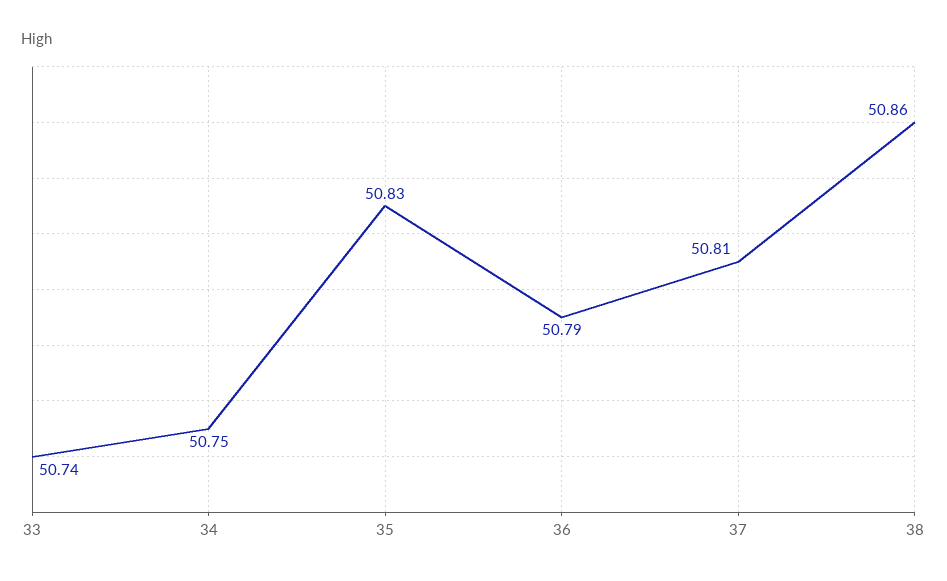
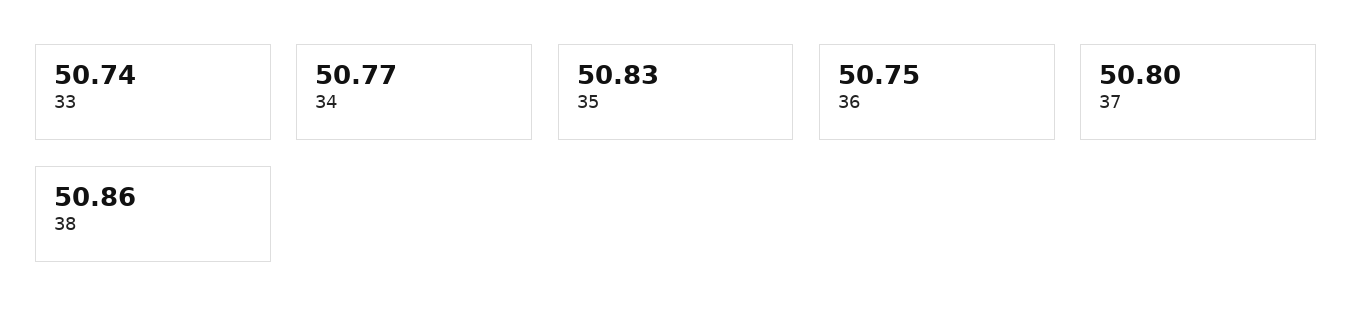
  {
    "33": 50.74,
-   "34": 50.75,
+   "34": 50.77,
    "35": 50.83,
-   "36": 50.79,
+   "36": 50.75,
-   "37": 50.81,
+   "37": 50.8,
    "38": 50.86
  }

